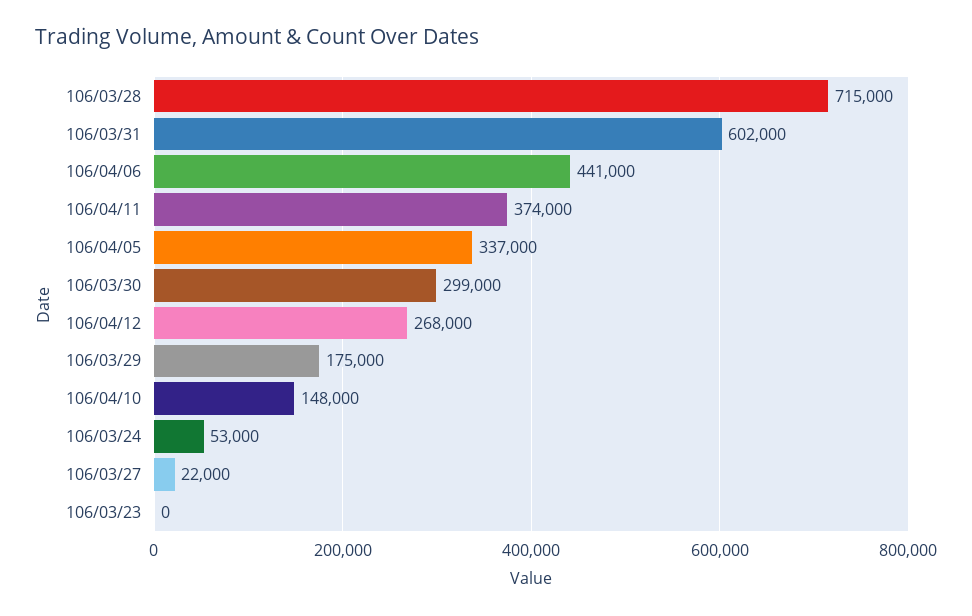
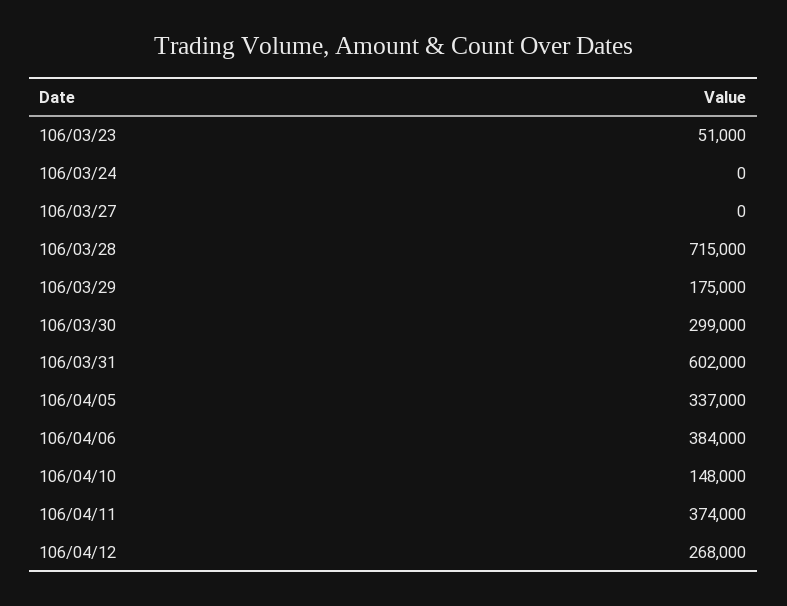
  {
    "106/03/28": 715000,
    "106/03/31": 602000,
-   "106/04/06": 441000,
+   "106/04/06": 384000,
    "106/04/11": 374000,
    "106/04/05": 337000,
    "106/03/30": 299000,
    "106/04/12": 268000,
    "106/03/29": 175000,
    "106/04/10": 148000,
-   "106/03/24": 53000,
+   "106/03/24": 0,
-   "106/03/27": 22000,
+   "106/03/27": 0,
-   "106/03/23": 0
+   "106/03/23": 51000
  }

